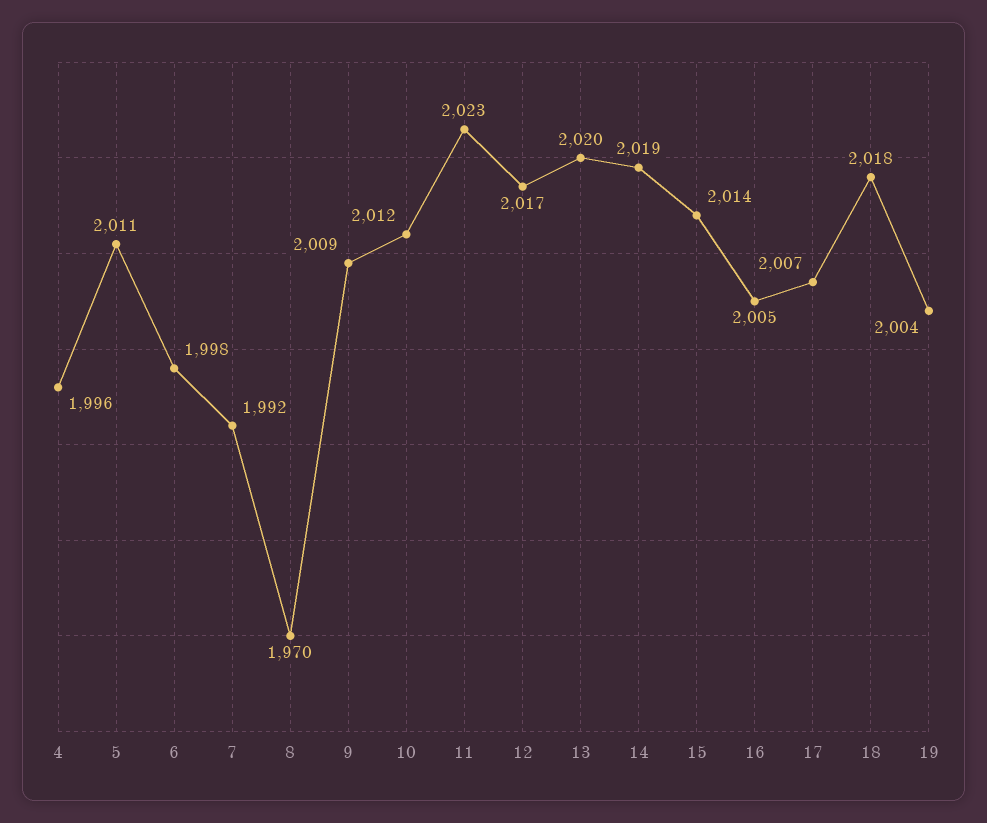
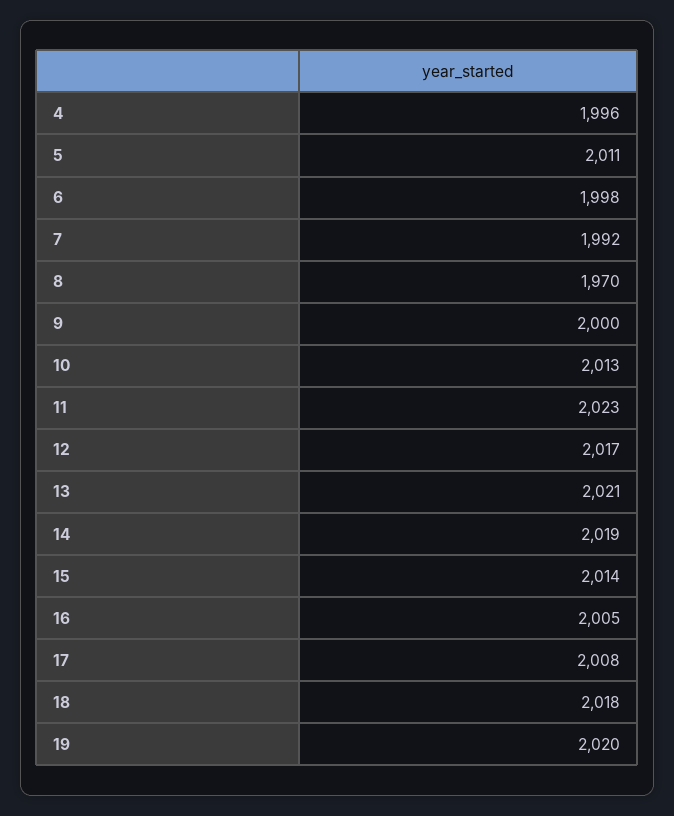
  {
    "4": 1996,
    "5": 2011,
    "6": 1998,
    "7": 1992,
    "8": 1970,
-   "9": 2009,
+   "9": 2000,
-   "10": 2012,
+   "10": 2013,
    "11": 2023,
    "12": 2017,
-   "13": 2020,
+   "13": 2021,
    "14": 2019,
    "15": 2014,
    "16": 2005,
-   "17": 2007,
+   "17": 2008,
    "18": 2018,
-   "19": 2004
+   "19": 2020
  }

